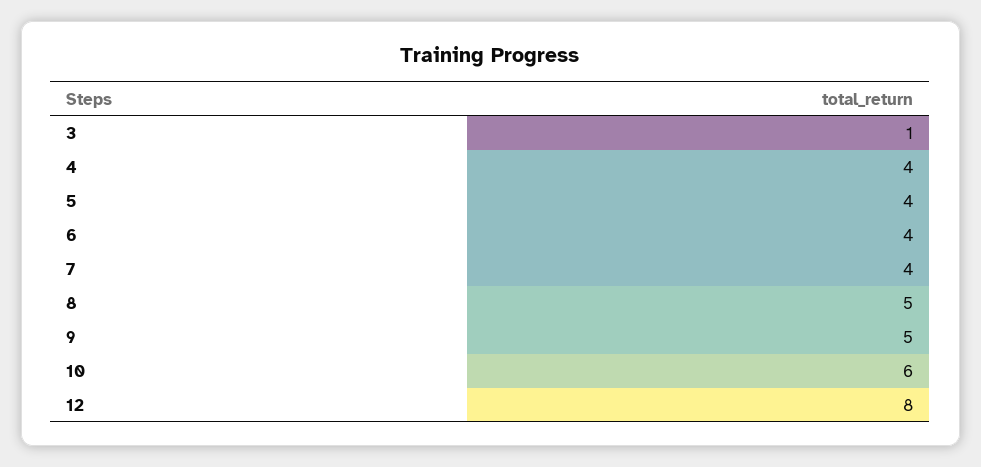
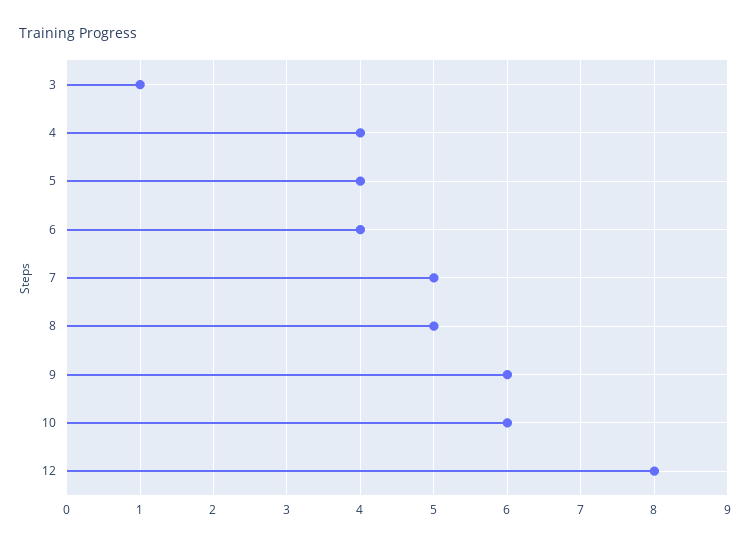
  {
    "3": 1,
    "4": 4,
    "5": 4,
    "6": 4,
-   "7": 4,
+   "7": 5,
    "8": 5,
-   "9": 5,
+   "9": 6,
    "10": 6,
    "12": 8
  }

